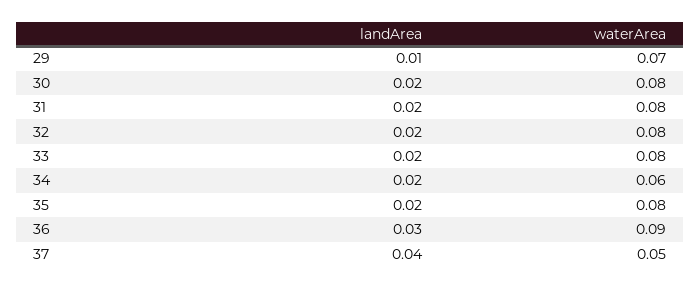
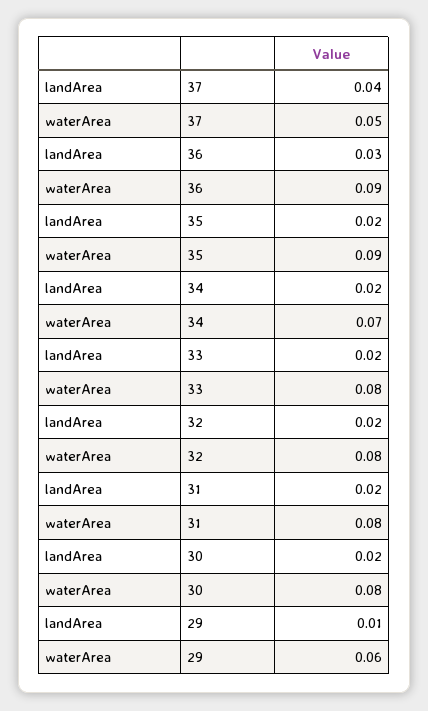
  {
    "landArea": {
      "29": 0.01,
      "30": 0.02,
      "31": 0.02,
      "32": 0.02,
      "33": 0.02,
      "34": 0.02,
      "35": 0.02,
      "36": 0.03,
      "37": 0.04
    },
    "waterArea": {
-     "29": 0.07,
+     "29": 0.06,
      "30": 0.08,
      "31": 0.08,
      "32": 0.08,
      "33": 0.08,
-     "34": 0.06,
+     "34": 0.07,
-     "35": 0.08,
+     "35": 0.09,
      "36": 0.09,
      "37": 0.05
    }
  }

